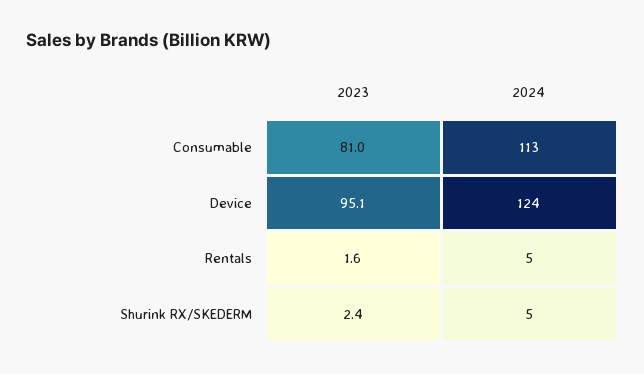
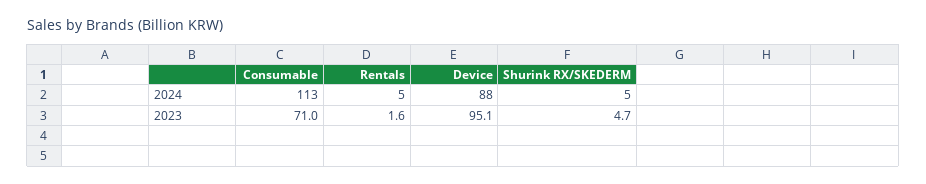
  {
    "2023": {
-     "Consumable": 81,
+     "Consumable": 71,
      "Device": 95.1,
      "Rentals": 1.6,
-     "Shurink RX/SKEDERM": 2.4
+     "Shurink RX/SKEDERM": 4.7
    },
    "2024": {
      "Consumable": 113,
-     "Device": 124,
+     "Device": 88,
      "Rentals": 5,
      "Shurink RX/SKEDERM": 5
    }
  }

